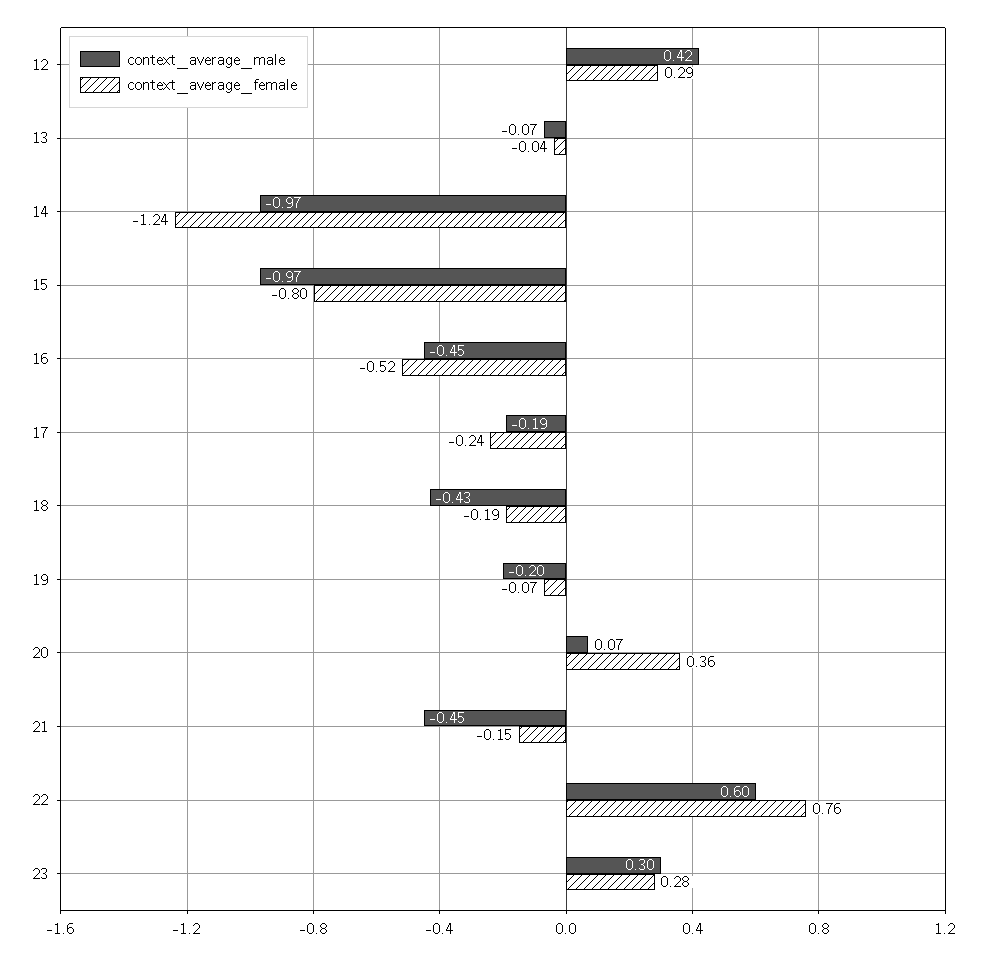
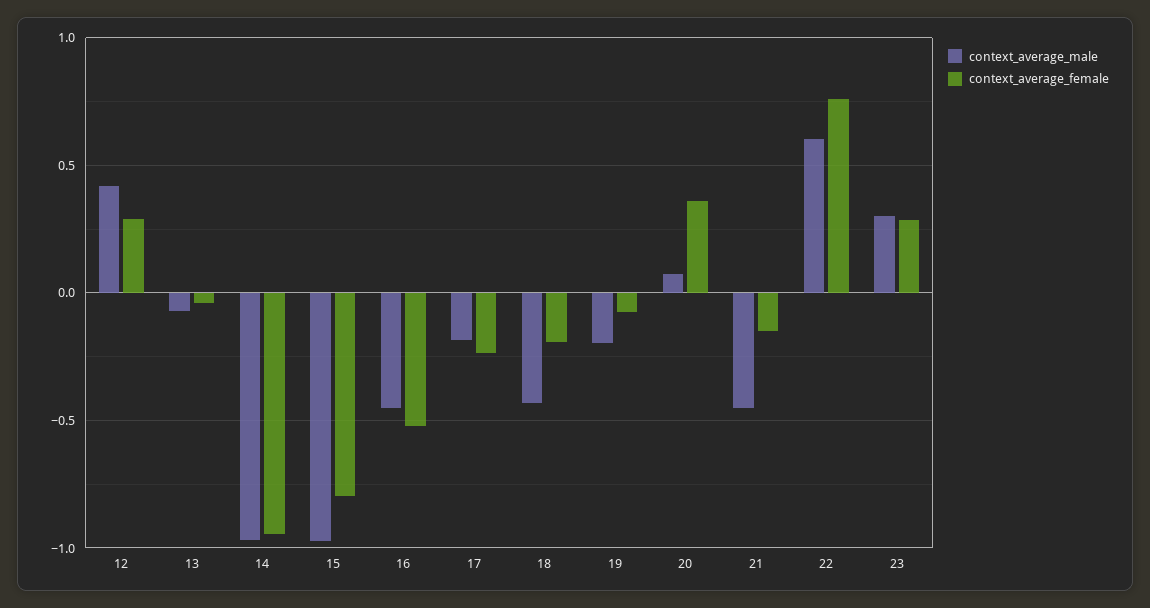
  {
    "context_average_male": {
      "12": 0.42,
      "13": -0.07,
      "14": -0.97,
      "15": -0.97,
      "16": -0.45,
      "17": -0.19,
      "18": -0.43,
      "19": -0.2,
      "20": 0.07,
      "21": -0.45,
      "22": 0.6,
      "23": 0.3
    },
    "context_average_female": {
      "12": 0.29,
      "13": -0.04,
-     "14": -1.24,
+     "14": -0.95,
      "15": -0.8,
      "16": -0.52,
      "17": -0.24,
      "18": -0.19,
      "19": -0.07,
      "20": 0.36,
      "21": -0.15,
      "22": 0.76,
      "23": 0.28
    }
  }

